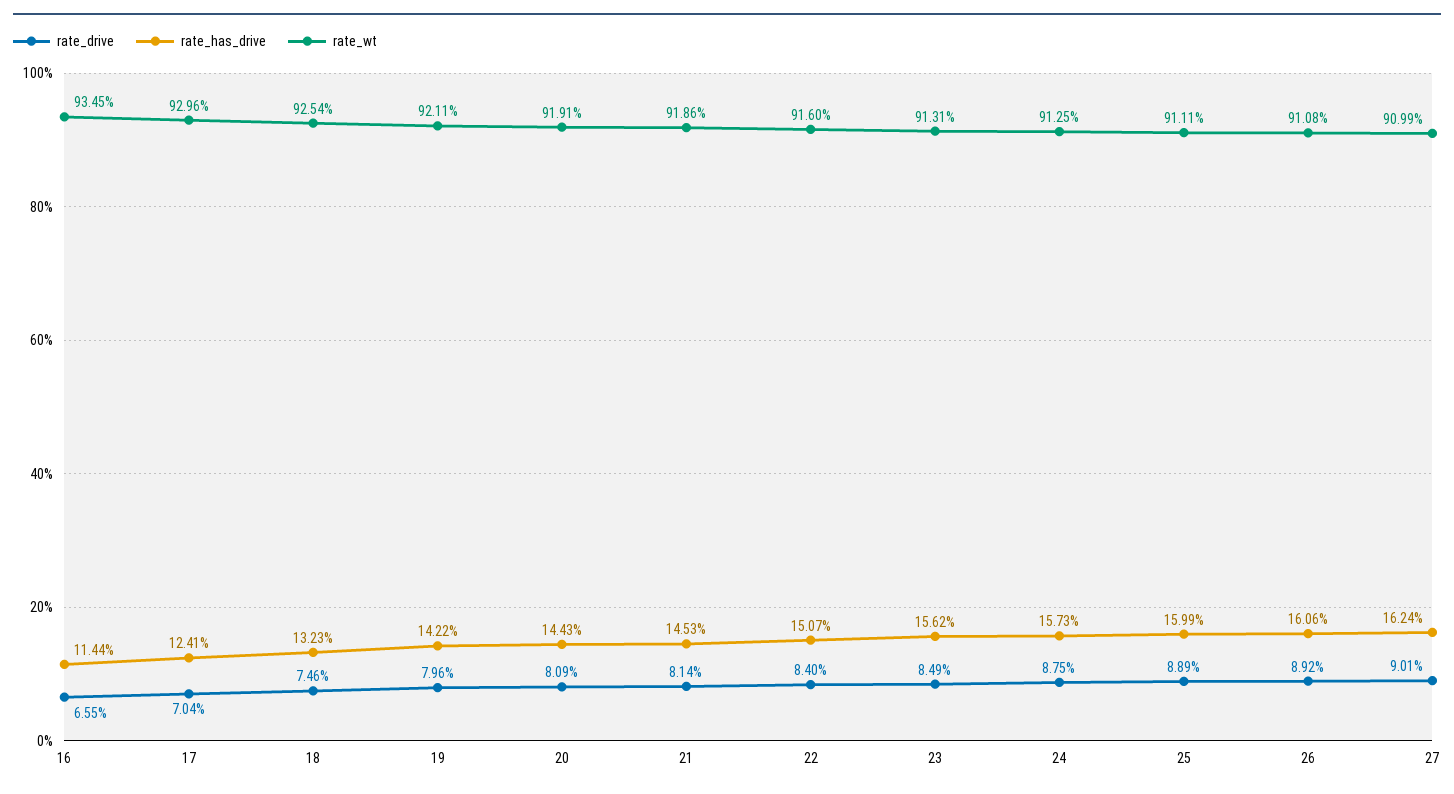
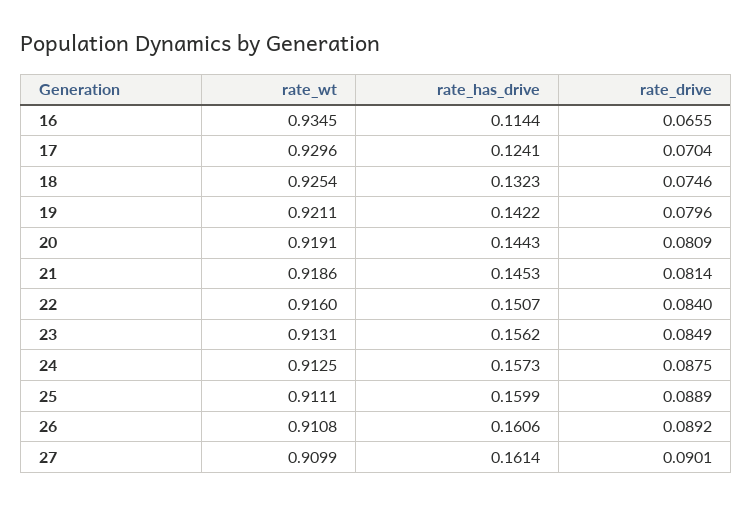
  {
    "rate_drive": {
      "16": 0.0655,
      "17": 0.0704,
      "18": 0.0746,
      "19": 0.0796,
      "20": 0.0809,
      "21": 0.0814,
      "22": 0.084,
      "23": 0.0849,
      "24": 0.0875,
      "25": 0.0889,
      "26": 0.0892,
      "27": 0.0901
    },
    "rate_has_drive": {
      "16": 0.1144,
      "17": 0.1241,
      "18": 0.1323,
      "19": 0.1422,
      "20": 0.1443,
      "21": 0.1453,
      "22": 0.1507,
      "23": 0.1562,
      "24": 0.1573,
      "25": 0.1599,
      "26": 0.1606,
-     "27": 0.1624
+     "27": 0.1614
    },
    "rate_wt": {
      "16": 0.9345,
      "17": 0.9296,
      "18": 0.9254,
      "19": 0.9211,
      "20": 0.9191,
      "21": 0.9186,
      "22": 0.916,
      "23": 0.9131,
      "24": 0.9125,
      "25": 0.9111,
      "26": 0.9108,
      "27": 0.9099
    }
  }

